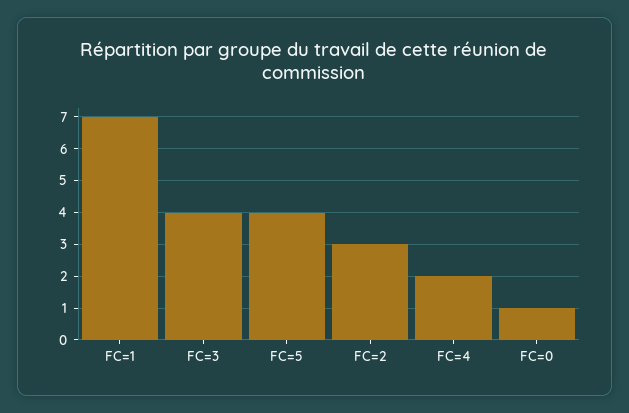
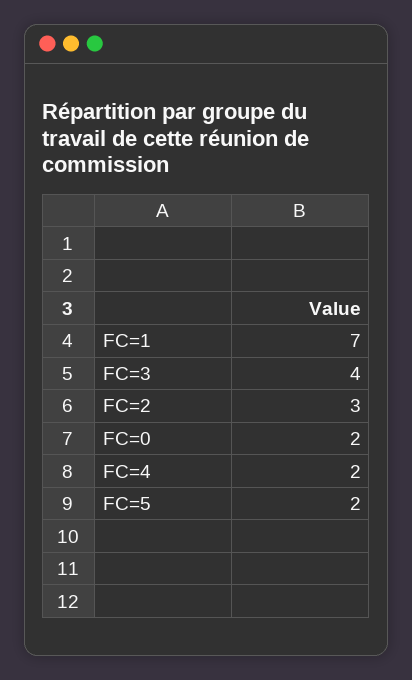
  {
    "FC=1": 7,
    "FC=3": 4,
-   "FC=5": 4,
+   "FC=5": 2,
    "FC=2": 3,
    "FC=4": 2,
-   "FC=0": 1
+   "FC=0": 2
  }

